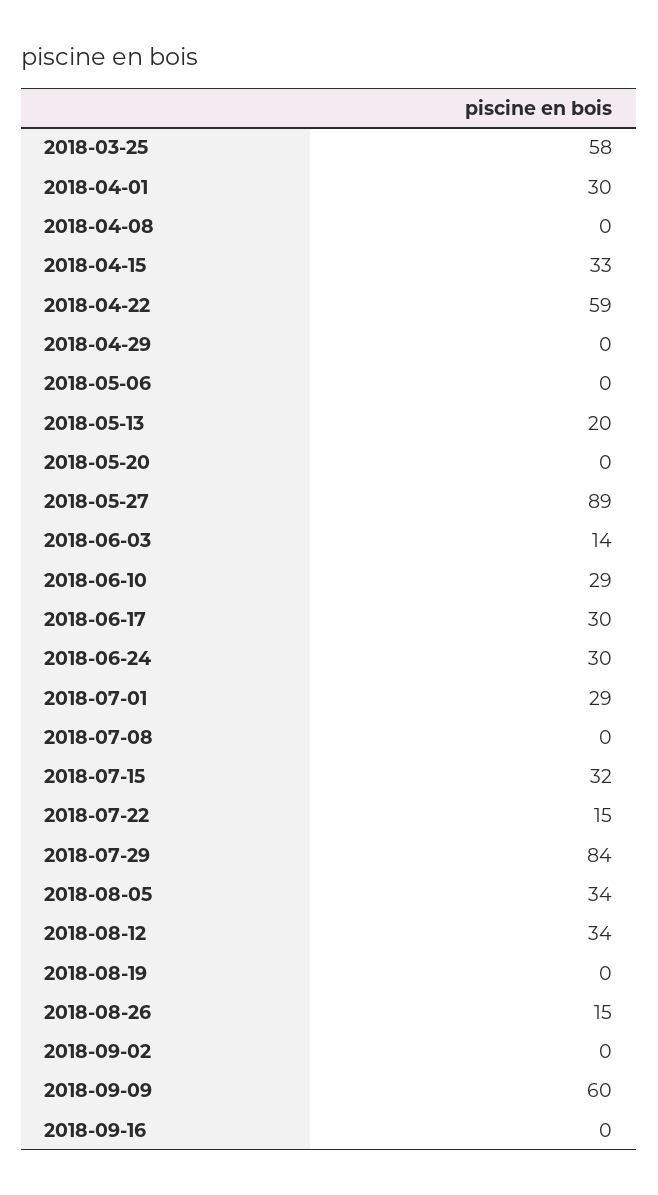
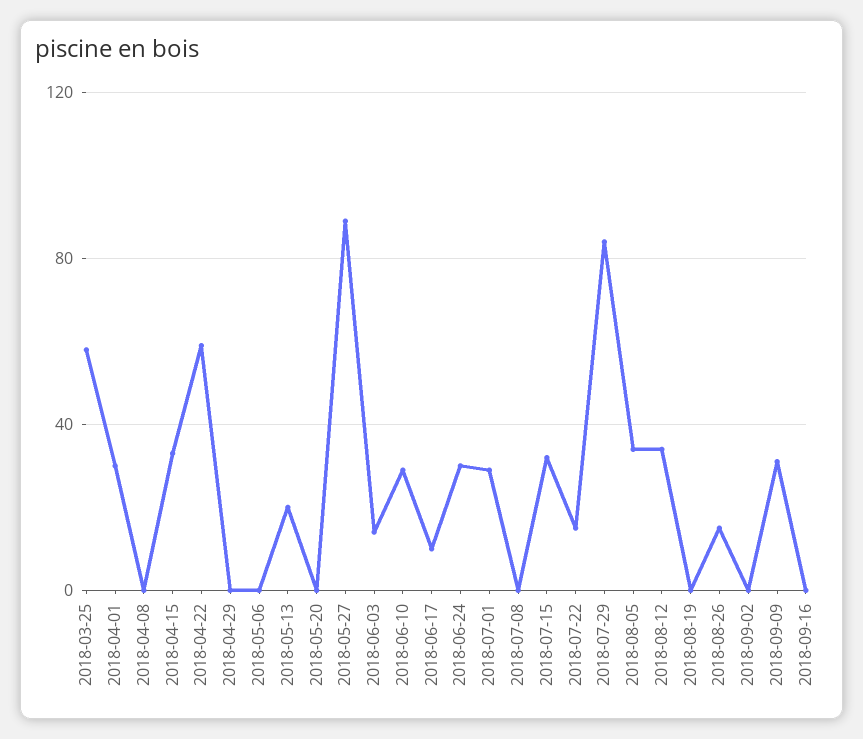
  {
    "2018-03-25": 58,
    "2018-04-01": 30,
    "2018-04-08": 0,
    "2018-04-15": 33,
    "2018-04-22": 59,
    "2018-04-29": 0,
    "2018-05-06": 0,
    "2018-05-13": 20,
    "2018-05-20": 0,
    "2018-05-27": 89,
    "2018-06-03": 14,
    "2018-06-10": 29,
-   "2018-06-17": 30,
+   "2018-06-17": 10,
    "2018-06-24": 30,
    "2018-07-01": 29,
    "2018-07-08": 0,
    "2018-07-15": 32,
    "2018-07-22": 15,
    "2018-07-29": 84,
    "2018-08-05": 34,
    "2018-08-12": 34,
    "2018-08-19": 0,
    "2018-08-26": 15,
    "2018-09-02": 0,
-   "2018-09-09": 60,
+   "2018-09-09": 30,
    "2018-09-16": 0
  }

